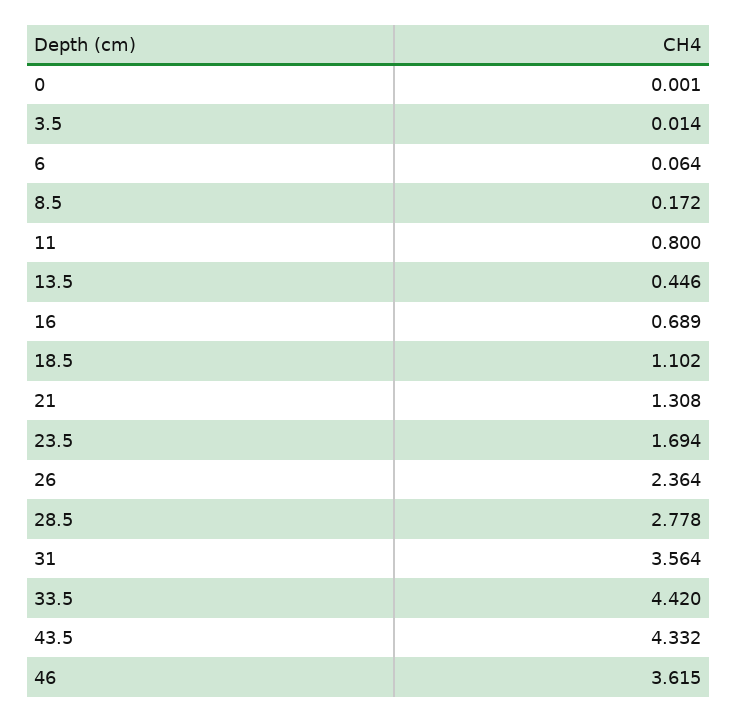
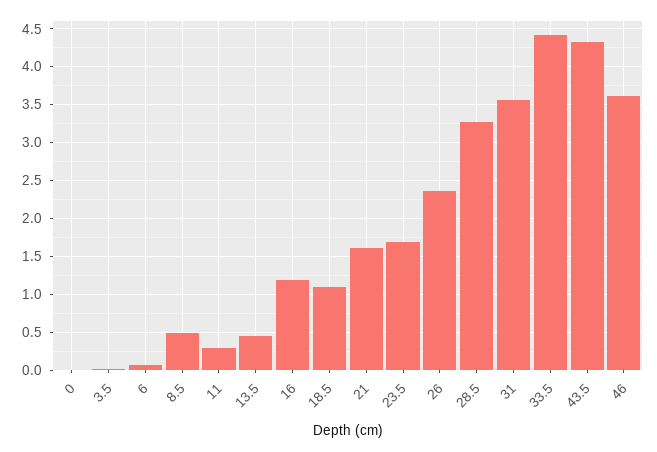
  {
    "0": 0.001,
    "3.5": 0.014,
    "6": 0.064,
-   "8.5": 0.172,
+   "8.5": 0.5,
-   "11": 0.8,
+   "11": 0.3,
    "13.5": 0.446,
-   "16": 0.689,
+   "16": 1.2,
    "18.5": 1.102,
-   "21": 1.308,
+   "21": 1.6,
    "23.5": 1.694,
    "26": 2.364,
-   "28.5": 2.778,
+   "28.5": 3.3,
    "31": 3.564,
    "33.5": 4.42,
    "43.5": 4.332,
    "46": 3.615
  }

